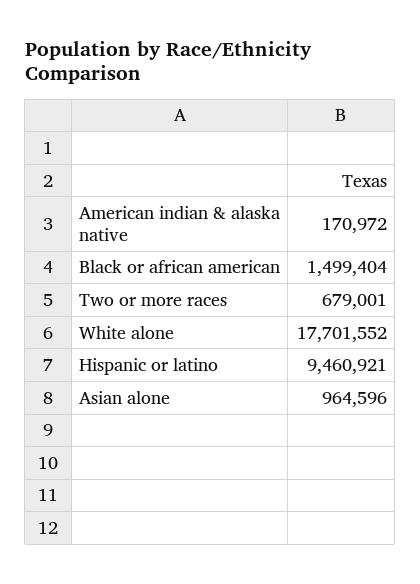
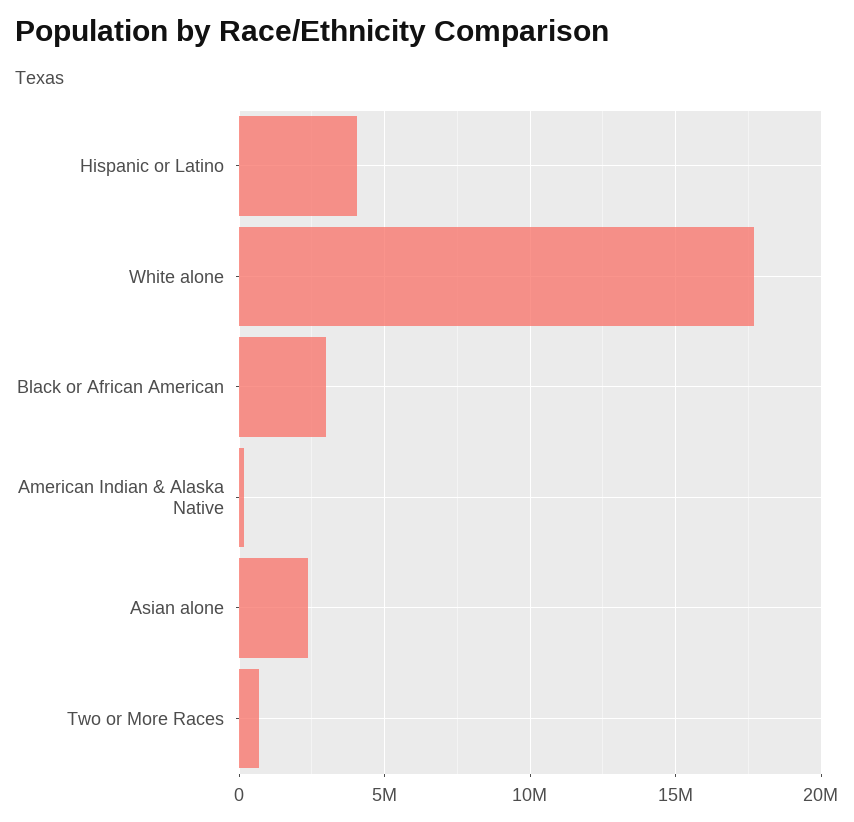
  {
    "American indian & alaska native": 170972,
-   "Black or african american": 1499404,
+   "Black or african american": 3000000,
    "Two or more races": 679001,
    "White alone": 17701552,
-   "Hispanic or latino": 9460921,
+   "Hispanic or latino": 4000000,
-   "Asian alone": 964596
+   "Asian alone": 2500000
  }

